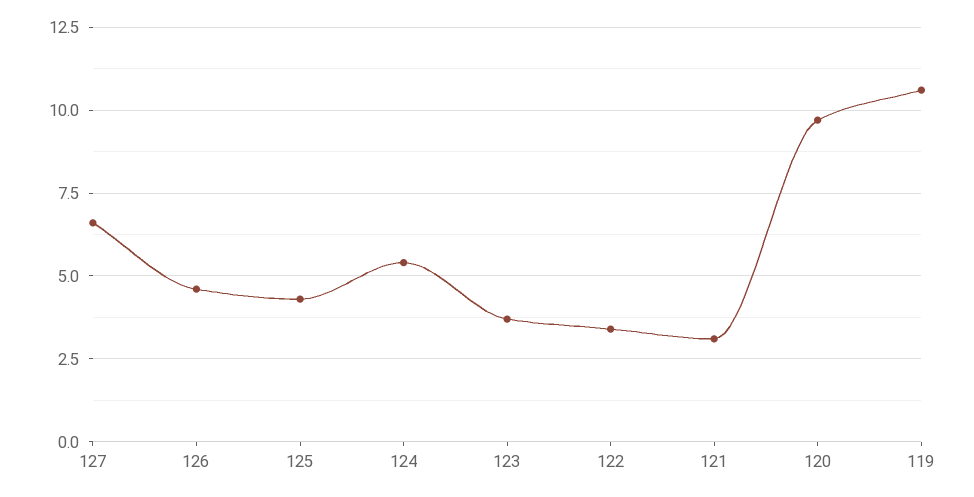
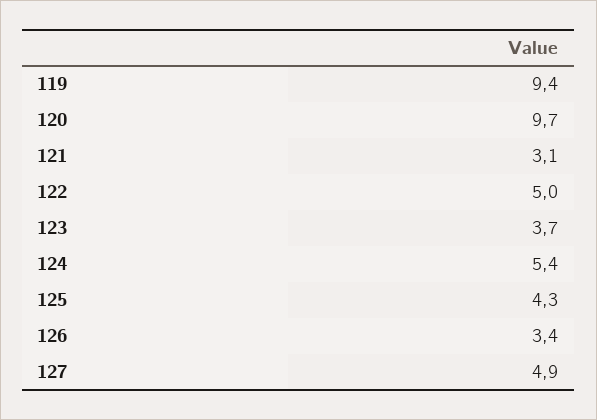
  {
-   "127": 6.5,
+   "127": 4.9,
-   "126": 4.5,
+   "126": 3.4,
    "125": 4.3,
    "124": 5.4,
    "123": 3.7,
-   "122": 3.5,
+   "122": 5,
    "121": 3.1,
    "120": 9.7,
-   "119": 10.5
+   "119": 9.4
  }

